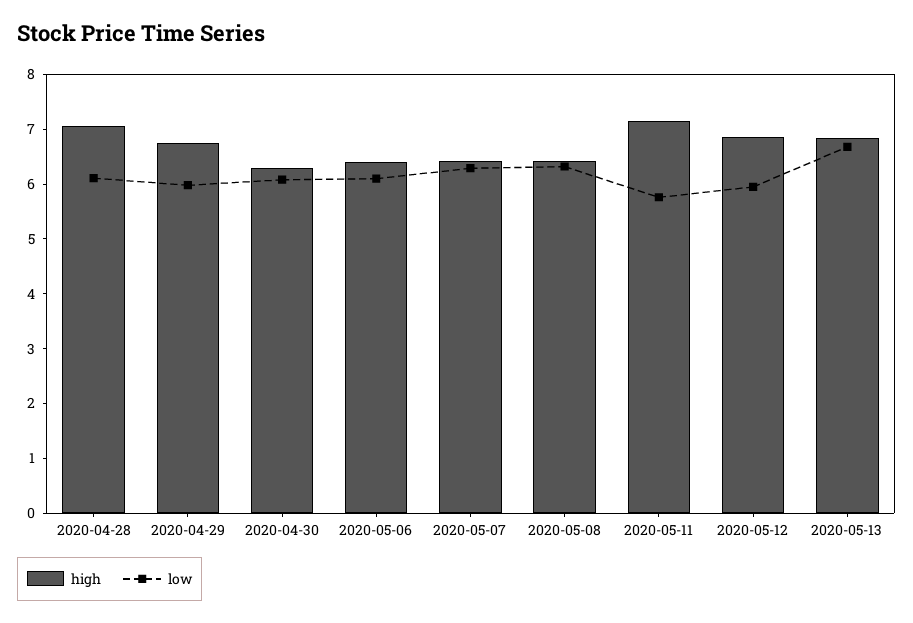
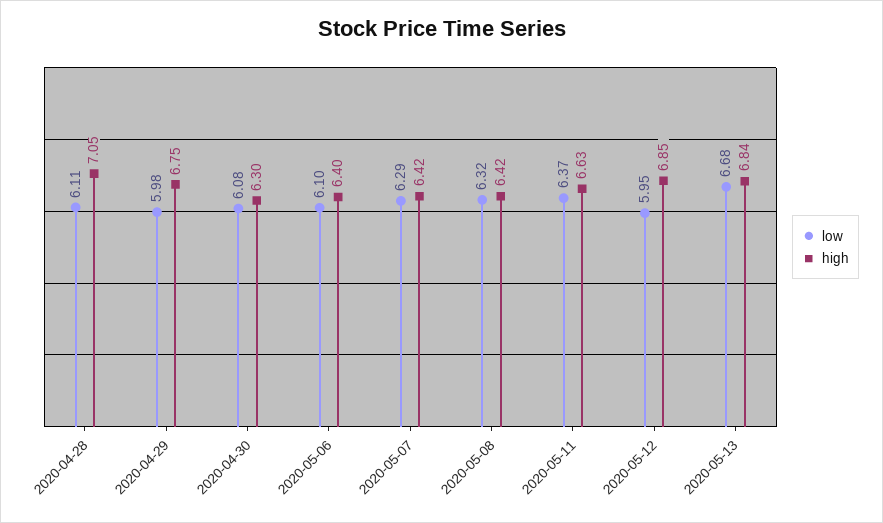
  {
    "high": {
      "2020-04-28": 7.05,
      "2020-04-29": 6.75,
      "2020-04-30": 6.3,
      "2020-05-06": 6.4,
      "2020-05-07": 6.42,
      "2020-05-08": 6.42,
-     "2020-05-11": 7.2,
+     "2020-05-11": 6.63,
      "2020-05-12": 6.85,
      "2020-05-13": 6.84
    },
    "low": {
      "2020-04-28": 6.11,
      "2020-04-29": 5.98,
      "2020-04-30": 6.08,
      "2020-05-06": 6.1,
      "2020-05-07": 6.29,
      "2020-05-08": 6.32,
-     "2020-05-11": 5.8,
+     "2020-05-11": 6.37,
      "2020-05-12": 5.95,
      "2020-05-13": 6.68
    }
  }

